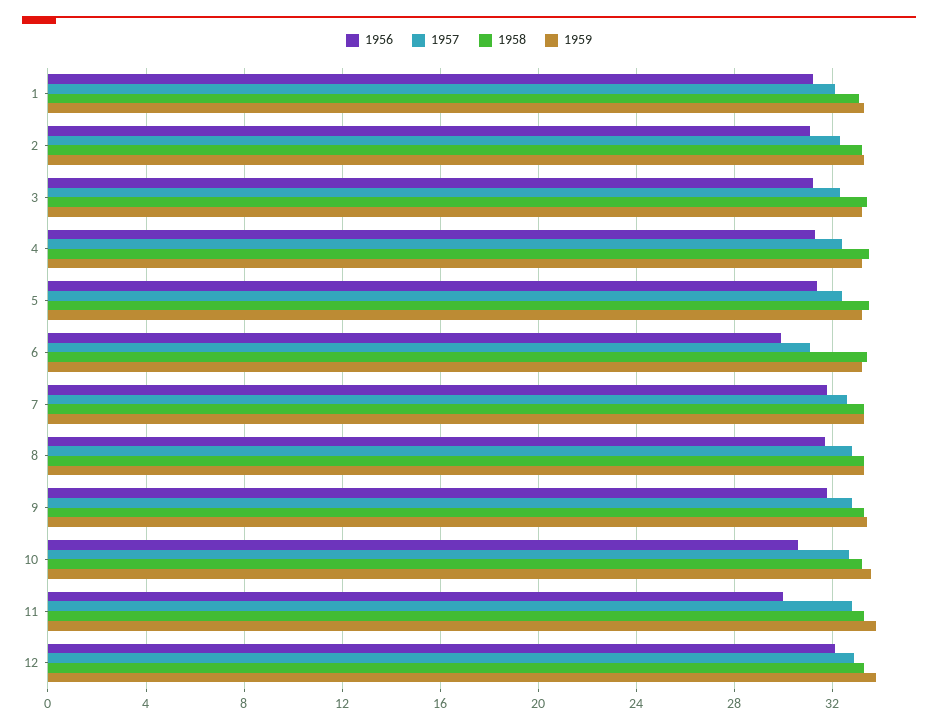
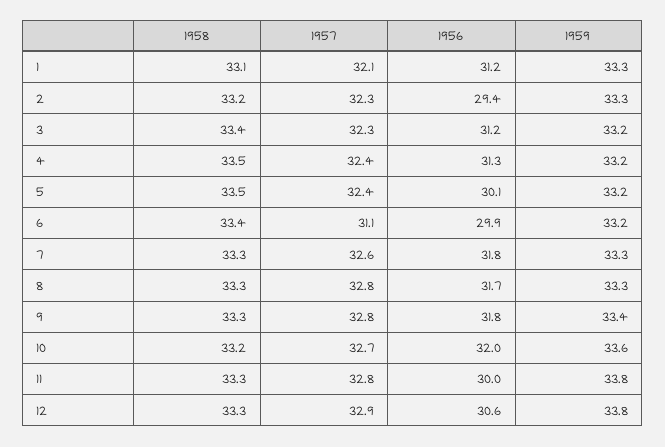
  {
    "1956": {
      "1": 31.2,
-     "2": 31,
+     "2": 29.4,
      "3": 31.2,
      "4": 31.3,
-     "5": 31.5,
+     "5": 30.1,
      "6": 29.9,
      "7": 31.8,
      "8": 31.7,
      "9": 31.8,
-     "10": 30.5,
+     "10": 32,
      "11": 30,
-     "12": 32
+     "12": 30.6
    },
    "1957": {
      "1": 32.1,
      "2": 32.3,
      "3": 32.3,
      "4": 32.4,
      "5": 32.4,
      "6": 31.1,
      "7": 32.6,
      "8": 32.8,
      "9": 32.8,
      "10": 32.7,
      "11": 32.8,
      "12": 32.9
    },
    "1958": {
      "1": 33.1,
      "2": 33.2,
      "3": 33.4,
      "4": 33.5,
      "5": 33.5,
      "6": 33.4,
      "7": 33.3,
      "8": 33.3,
      "9": 33.3,
      "10": 33.2,
      "11": 33.3,
      "12": 33.3
    },
    "1959": {
      "1": 33.3,
      "2": 33.3,
      "3": 33.2,
      "4": 33.2,
      "5": 33.2,
      "6": 33.2,
      "7": 33.3,
      "8": 33.3,
      "9": 33.4,
      "10": 33.6,
      "11": 33.8,
      "12": 33.8
    }
  }

